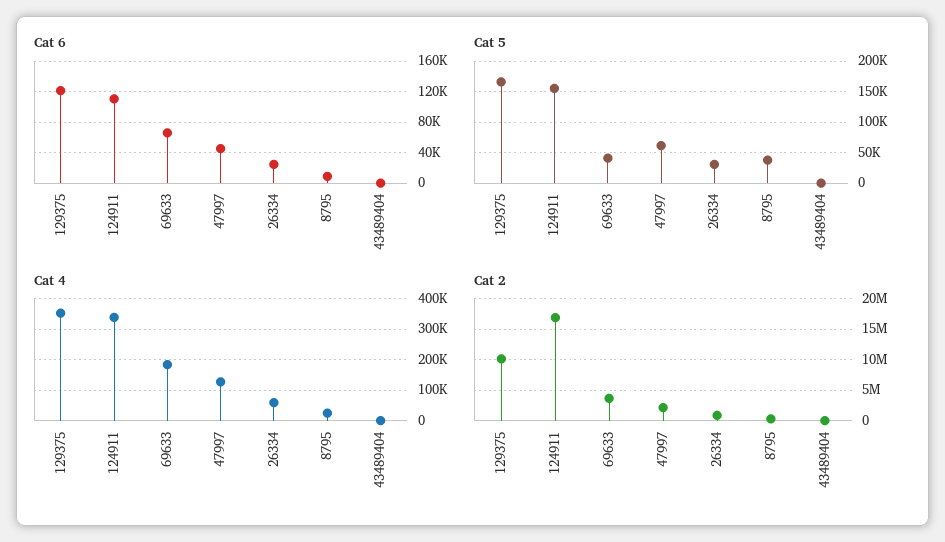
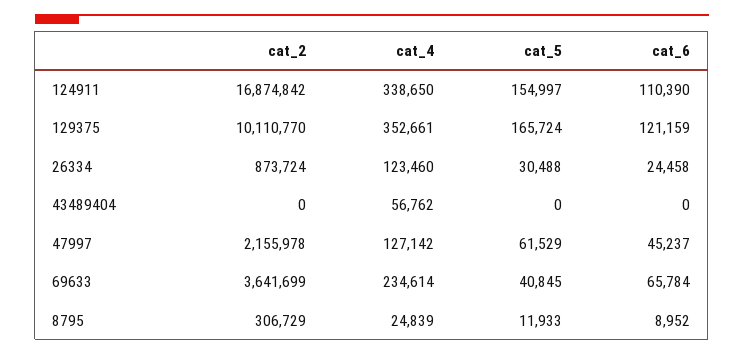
  {
    "Cat 6": {
      "129375": 121159,
      "124911": 110390,
      "69633": 65784,
      "47997": 45237,
      "26334": 24458,
      "8795": 8952,
      "43489404": 0
    },
    "Cat 5": {
      "129375": 165724,
      "124911": 154997,
      "69633": 40845,
      "47997": 61529,
      "26334": 30488,
-     "8795": 40000,
+     "8795": 11933,
      "43489404": 0
    },
    "Cat 4": {
      "129375": 352661,
      "124911": 338650,
-     "69633": 180000,
+     "69633": 234614,
      "47997": 127142,
-     "26334": 60000,
+     "26334": 123460,
      "8795": 24839,
-     "43489404": 0
+     "43489404": 56762
    },
    "Cat 2": {
      "129375": 10110770,
      "124911": 16874842,
      "69633": 3641699,
      "47997": 2155978,
      "26334": 873724,
      "8795": 306729,
      "43489404": 0
    }
  }

